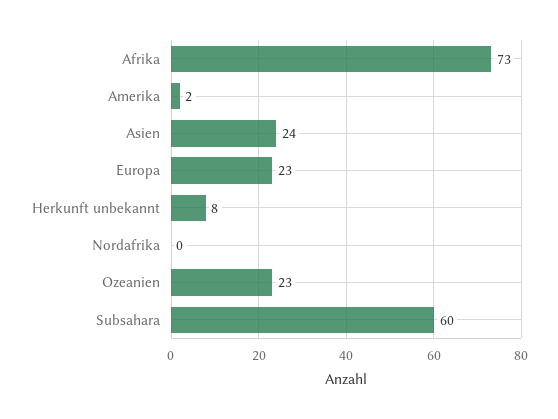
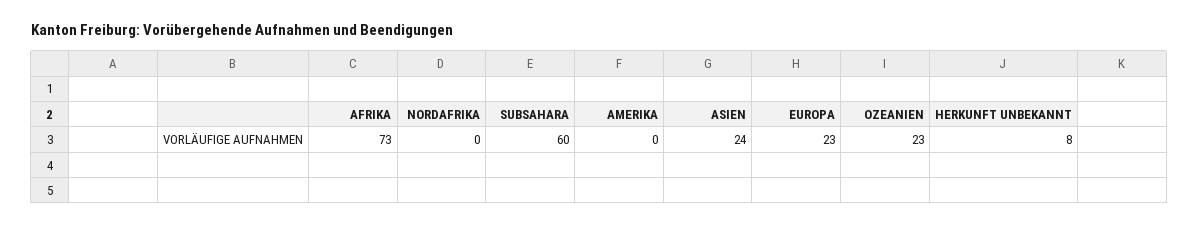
  {
    "Afrika": 73,
-   "Amerika": 2,
+   "Amerika": 0,
    "Asien": 24,
    "Europa": 23,
    "Herkunft unbekannt": 8,
    "Nordafrika": 0,
    "Ozeanien": 23,
    "Subsahara": 60
  }

